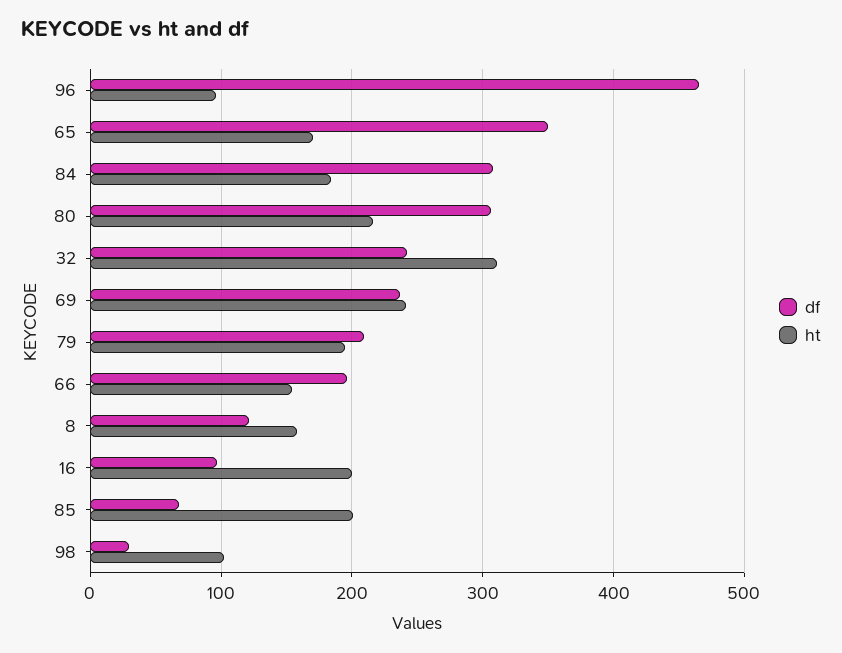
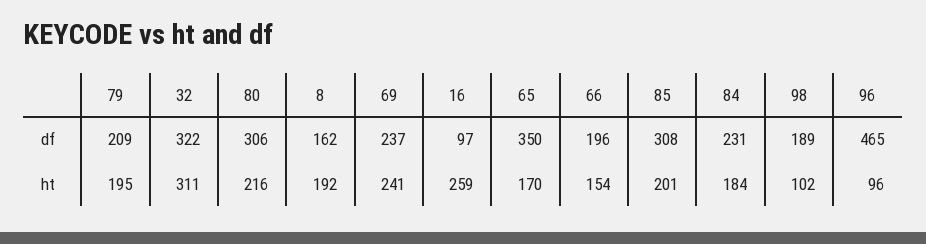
  {
    "df": {
      "96": 465,
      "65": 350,
-     "84": 310,
+     "84": 231,
      "80": 306,
-     "32": 240,
+     "32": 322,
      "69": 237,
      "79": 209,
      "66": 196,
-     "8": 120,
+     "8": 162,
      "16": 97,
-     "85": 70,
+     "85": 308,
-     "98": 30
+     "98": 189
    },
    "ht": {
      "96": 96,
      "65": 170,
      "84": 184,
      "80": 216,
      "32": 311,
      "69": 241,
      "79": 195,
      "66": 154,
-     "8": 160,
+     "8": 192,
-     "16": 200,
+     "16": 259,
      "85": 201,
      "98": 102
    }
  }

